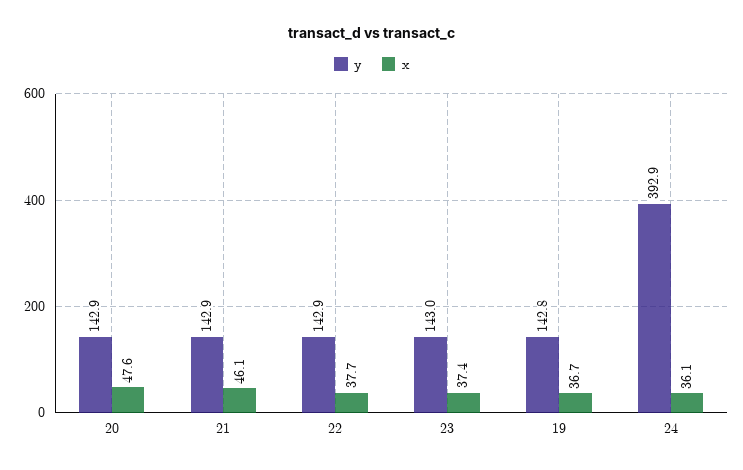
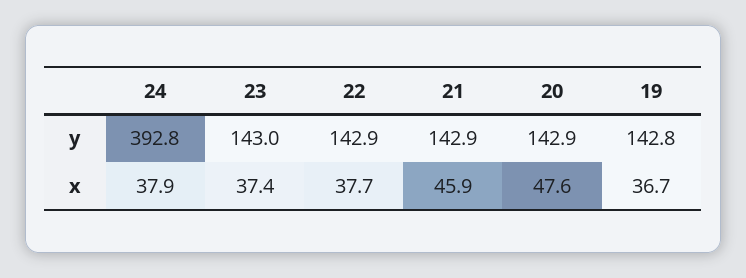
  {
    "y": {
      "20": 142.9,
      "21": 142.9,
      "22": 142.9,
      "23": 143,
      "19": 142.8,
-     "24": 392.9
+     "24": 392.8
    },
    "x": {
      "20": 47.6,
-     "21": 46.1,
+     "21": 45.9,
      "22": 37.7,
      "23": 37.4,
      "19": 36.7,
-     "24": 36.1
+     "24": 37.9
    }
  }

